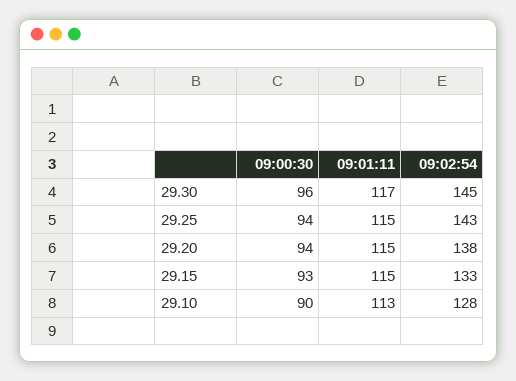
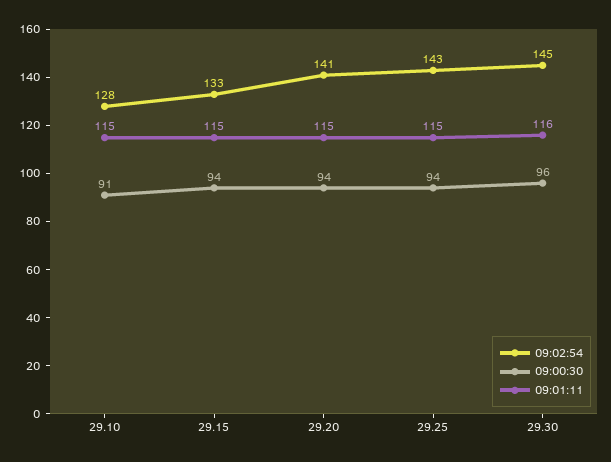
  {
    "09:00:30": {
      "29.30": 96,
      "29.25": 94,
      "29.20": 94,
-     "29.15": 93,
+     "29.15": 94,
-     "29.10": 90
+     "29.10": 91
    },
    "09:01:11": {
-     "29.30": 117,
+     "29.30": 116,
      "29.25": 115,
      "29.20": 115,
      "29.15": 115,
-     "29.10": 113
+     "29.10": 115
    },
    "09:02:54": {
      "29.30": 145,
      "29.25": 143,
-     "29.20": 138,
+     "29.20": 141,
      "29.15": 133,
      "29.10": 128
    }
  }

